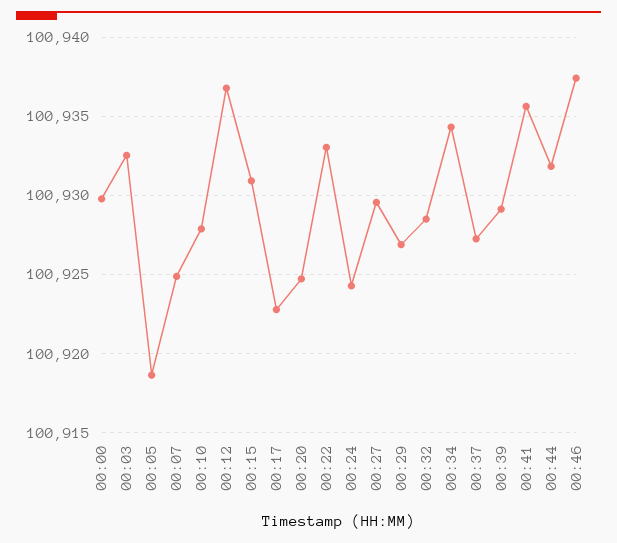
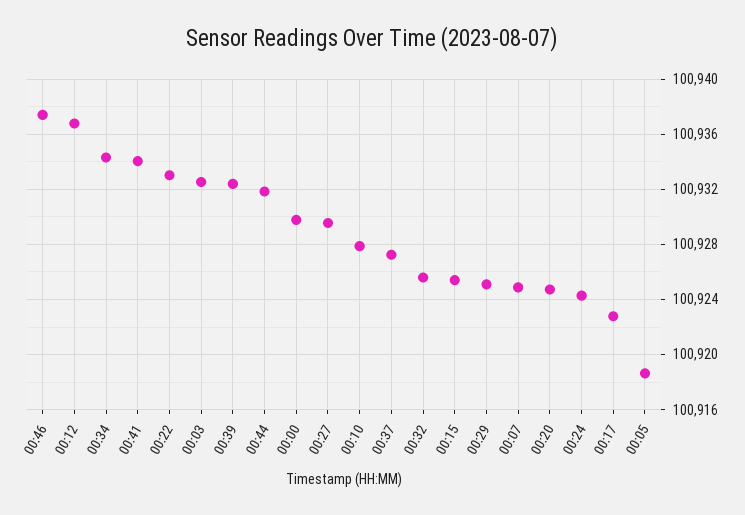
  {
    "00:00": 100930,
    "00:03": 100932.5,
    "00:05": 100918.5,
    "00:07": 100925,
    "00:10": 100928,
    "00:12": 100937,
-   "00:15": 100931,
+   "00:15": 100925.5,
    "00:17": 100923,
    "00:20": 100924.5,
    "00:22": 100933,
    "00:24": 100924.5,
    "00:27": 100929.5,
-   "00:29": 100927,
+   "00:29": 100925,
-   "00:32": 100928.5,
+   "00:32": 100925.5,
    "00:34": 100934.5,
    "00:37": 100927.5,
-   "00:39": 100929,
+   "00:39": 100932.5,
-   "00:41": 100935.5,
+   "00:41": 100934,
    "00:44": 100932,
    "00:46": 100937.5
  }

